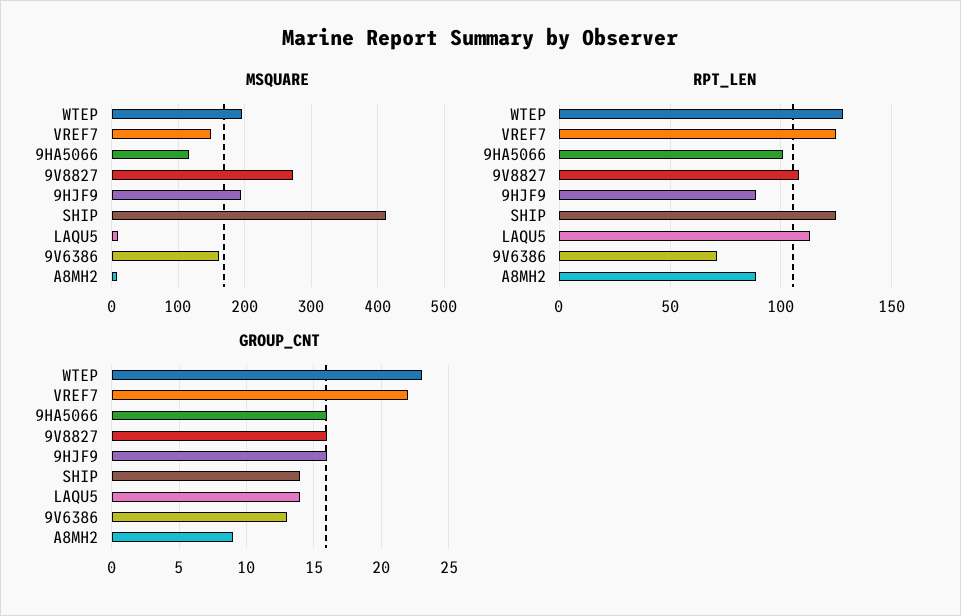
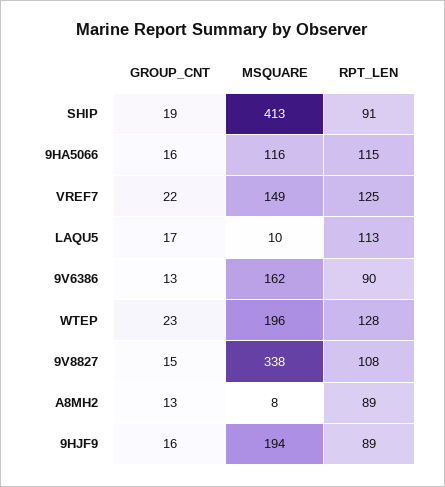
  {
    "MSQUARE": {
      "WTEP": 196,
      "VREF7": 149,
      "9HA5066": 116,
-     "9V8827": 270,
+     "9V8827": 338,
      "9HJF9": 194,
      "SHIP": 413,
      "LAQU5": 10,
      "9V6386": 162,
      "A8MH2": 8
    },
    "RPT_LEN": {
      "WTEP": 128,
      "VREF7": 125,
-     "9HA5066": 100,
+     "9HA5066": 115,
      "9V8827": 108,
      "9HJF9": 89,
-     "SHIP": 125,
+     "SHIP": 91,
      "LAQU5": 113,
-     "9V6386": 70,
+     "9V6386": 90,
      "A8MH2": 89
    },
    "GROUP_CNT": {
      "WTEP": 23,
      "VREF7": 22,
      "9HA5066": 16,
-     "9V8827": 16,
+     "9V8827": 15,
      "9HJF9": 16,
-     "SHIP": 14,
+     "SHIP": 19,
-     "LAQU5": 14,
+     "LAQU5": 17,
      "9V6386": 13,
-     "A8MH2": 9
+     "A8MH2": 13
    }
  }

